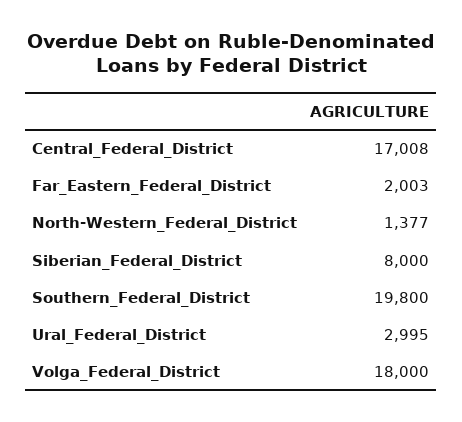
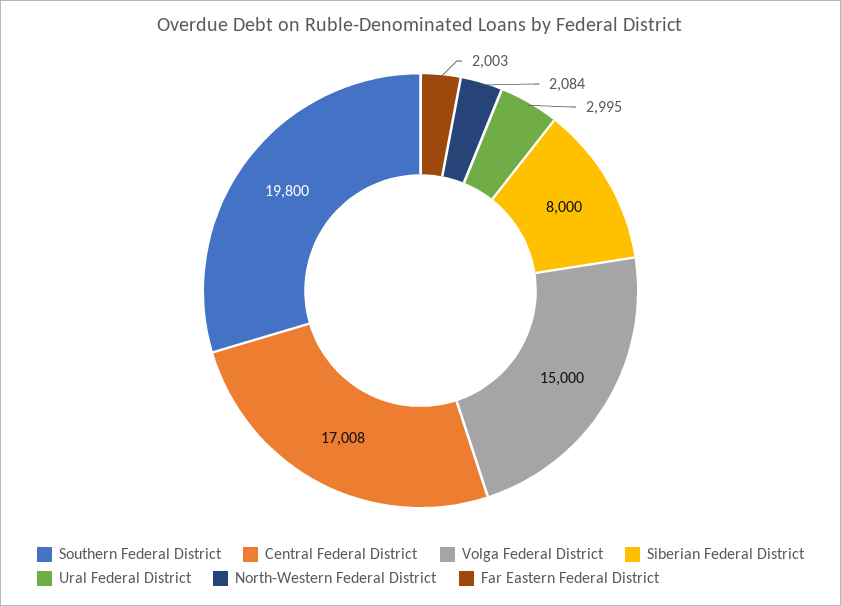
  {
    "Central_Federal_District": 17008,
    "Far_Eastern_Federal_District": 2003,
-   "North-Western_Federal_District": 1377,
+   "North-Western_Federal_District": 2084,
    "Siberian_Federal_District": 8000,
    "Southern_Federal_District": 19800,
    "Ural_Federal_District": 2995,
-   "Volga_Federal_District": 18000
+   "Volga_Federal_District": 15000
  }

